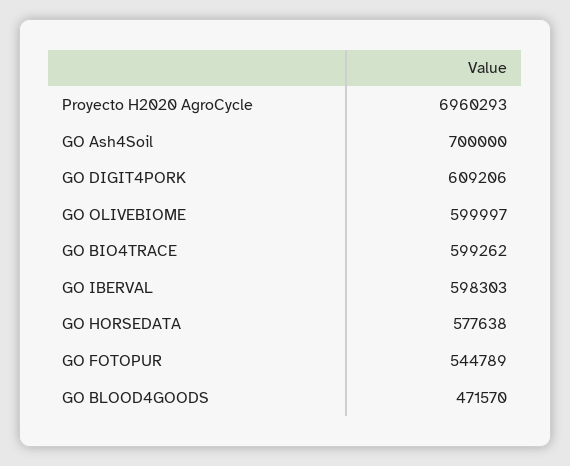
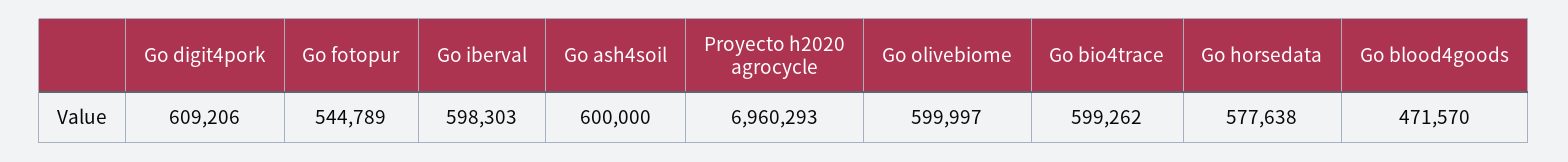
  {
    "Proyecto H2020 AgroCycle": 6960293,
-   "GO Ash4Soil": 700000,
+   "GO Ash4Soil": 600000,
    "GO DIGIT4PORK": 609206,
    "GO OLIVEBIOME": 599997,
    "GO BIO4TRACE": 599262,
    "GO IBERVAL": 598303,
    "GO HORSEDATA": 577638,
    "GO FOTOPUR": 544789,
    "GO BLOOD4GOODS": 471570
  }

